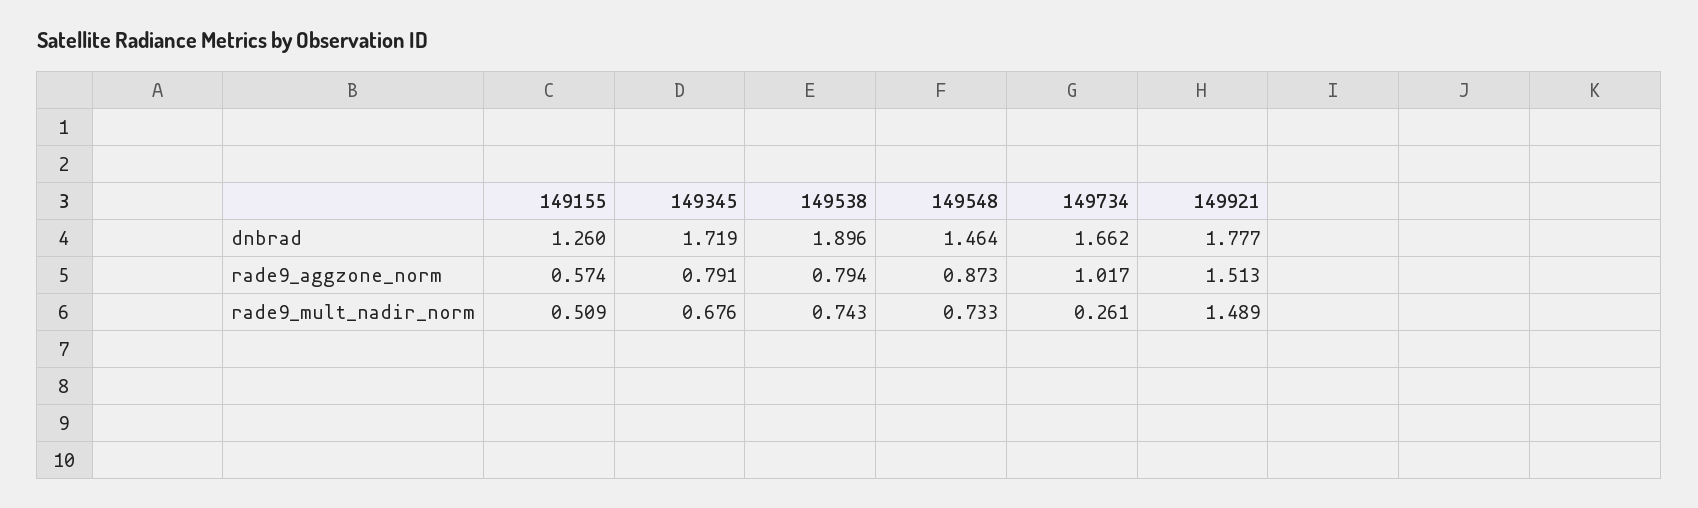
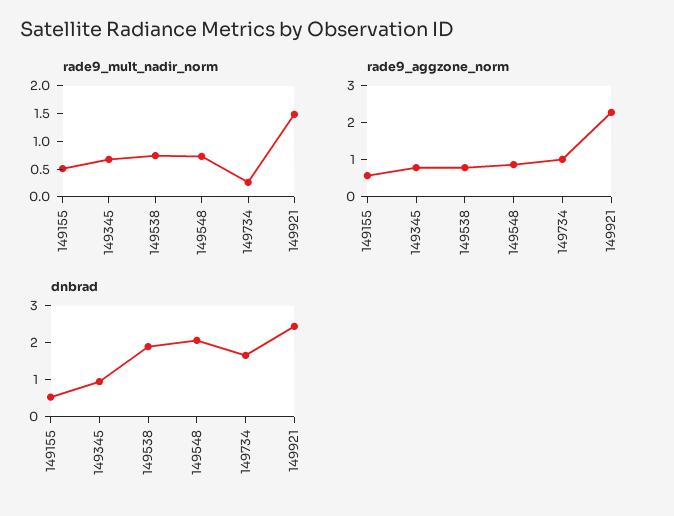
  {
    "dnbrad": {
-     "149155": 1.26,
+     "149155": 0.5,
-     "149345": 1.719,
+     "149345": 1,
      "149538": 1.896,
-     "149548": 1.464,
+     "149548": 2,
      "149734": 1.662,
-     "149921": 1.777
+     "149921": 2.5
    },
    "rade9_aggzone_norm": {
      "149155": 0.574,
      "149345": 0.791,
      "149538": 0.794,
      "149548": 0.873,
      "149734": 1.017,
-     "149921": 1.513
+     "149921": 2.25
    },
    "rade9_mult_nadir_norm": {
      "149155": 0.509,
      "149345": 0.676,
      "149538": 0.743,
      "149548": 0.733,
      "149734": 0.261,
      "149921": 1.489
    }
  }

